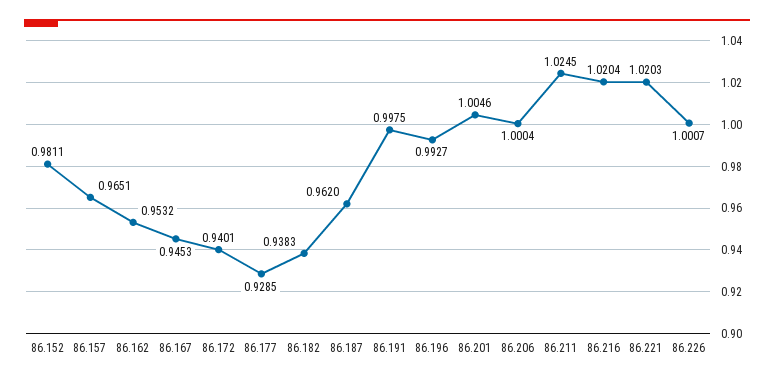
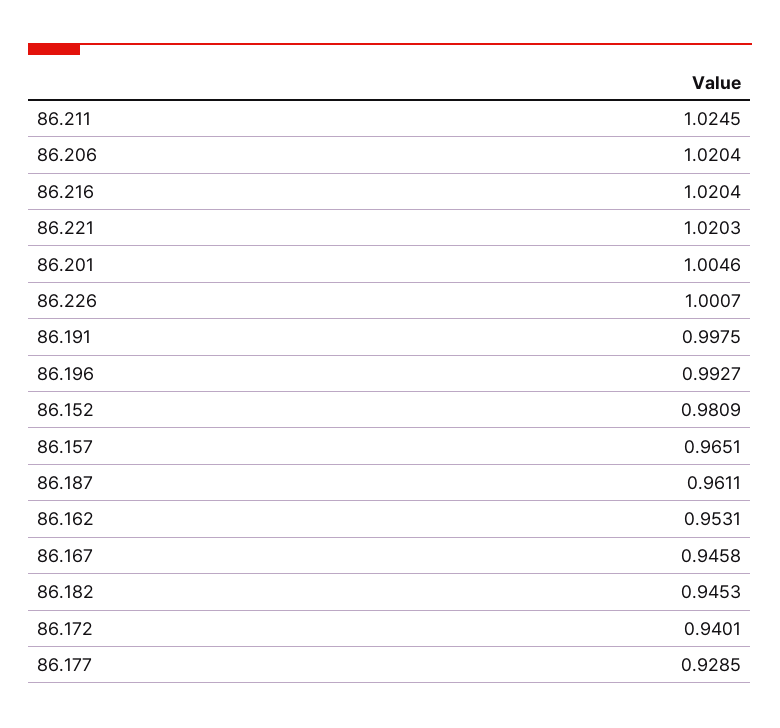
  {
-   "86.152": 0.9811,
+   "86.152": 0.9809,
    "86.157": 0.9651,
-   "86.162": 0.9532,
+   "86.162": 0.9531,
-   "86.167": 0.9453,
+   "86.167": 0.9458,
    "86.172": 0.9401,
    "86.177": 0.9285,
-   "86.182": 0.9383,
+   "86.182": 0.9453,
-   "86.187": 0.962,
+   "86.187": 0.9611,
    "86.191": 0.9975,
    "86.196": 0.9927,
    "86.201": 1.0046,
-   "86.206": 1.0004,
+   "86.206": 1.0204,
    "86.211": 1.0245,
    "86.216": 1.0204,
    "86.221": 1.0203,
    "86.226": 1.0007
  }

